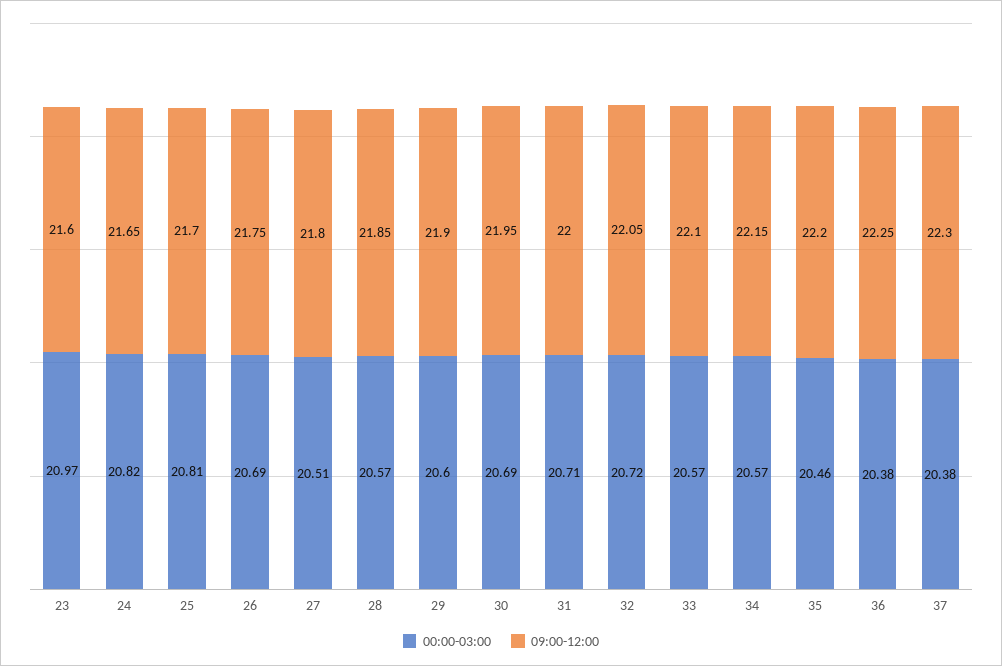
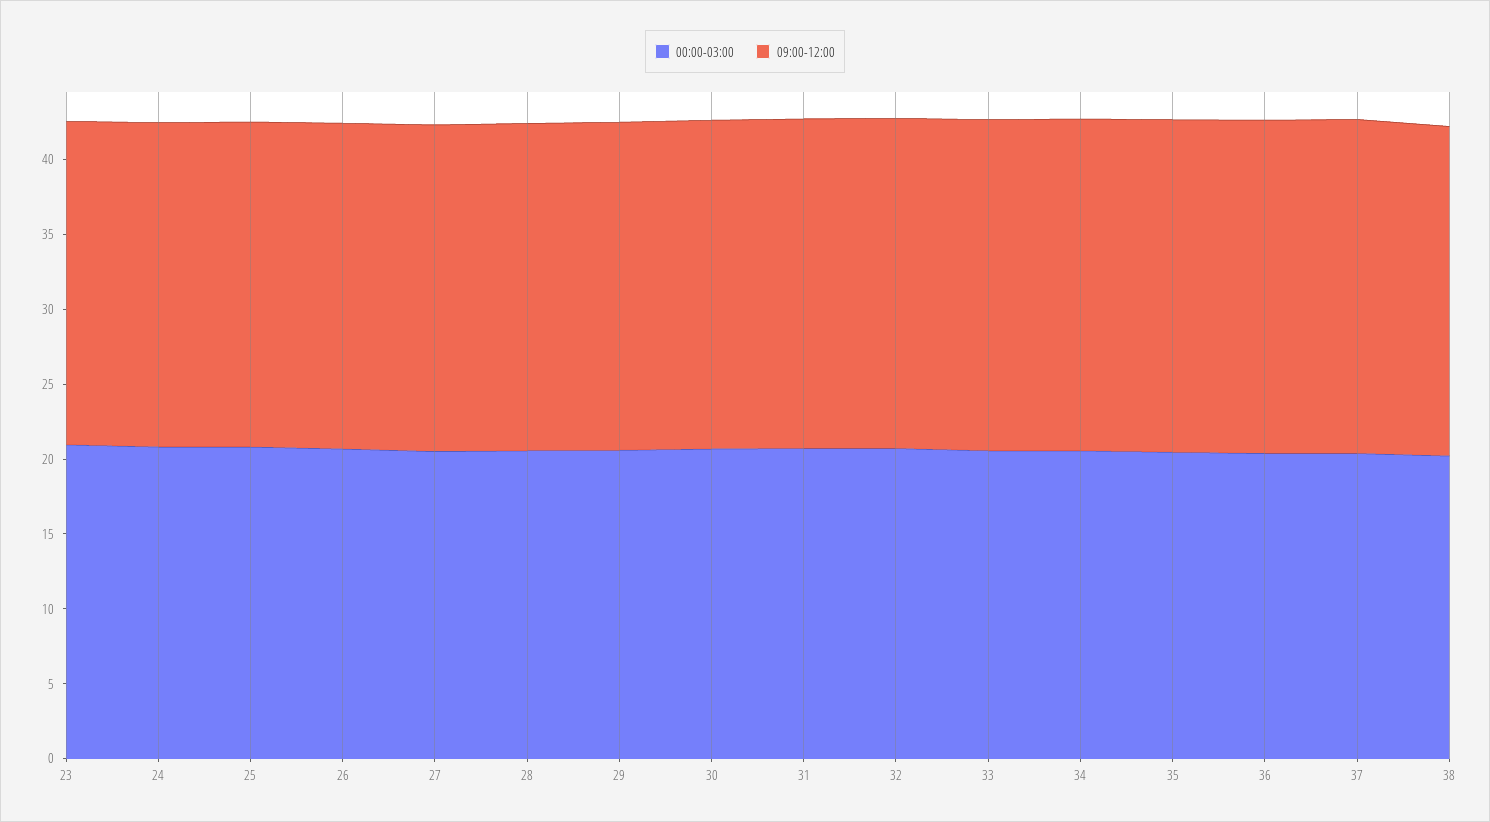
  {
    "00:00-03:00": {
      "23": 20.97,
      "24": 20.82,
      "25": 20.81,
      "26": 20.69,
      "27": 20.51,
      "28": 20.57,
      "29": 20.6,
      "30": 20.69,
      "31": 20.71,
      "32": 20.72,
      "33": 20.57,
      "34": 20.57,
      "35": 20.46,
      "36": 20.38,
-     "37": 20.38
+     "37": 20.38,
+     "38": 20
    },
    "09:00-12:00": {
      "23": 21.6,
      "24": 21.65,
      "25": 21.7,
      "26": 21.75,
      "27": 21.8,
      "28": 21.85,
      "29": 21.9,
      "30": 21.95,
      "31": 22,
      "32": 22.05,
      "33": 22.1,
      "34": 22.15,
      "35": 22.2,
      "36": 22.25,
-     "37": 22.3
+     "37": 22.3,
+     "38": 22
    }
  }

